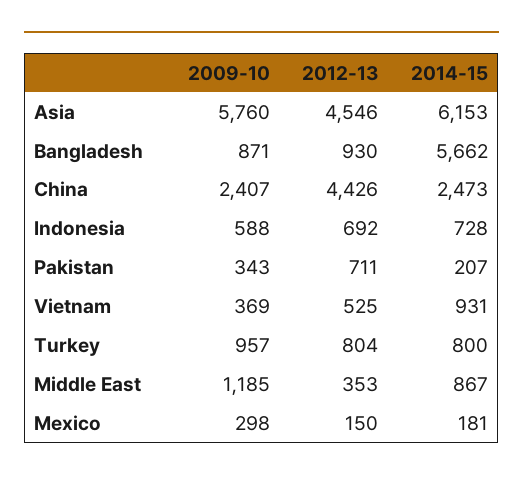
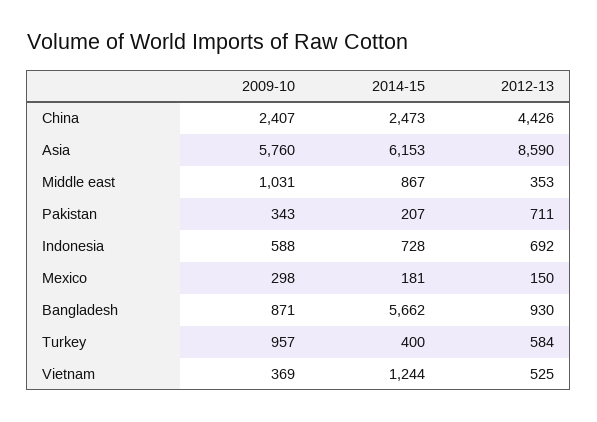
  {
    "2009-10": {
      "Asia": 5760,
      "Bangladesh": 871,
      "China": 2407,
      "Indonesia": 588,
      "Pakistan": 343,
      "Vietnam": 369,
      "Turkey": 957,
-     "Middle East": 1185,
+     "Middle East": 1031,
      "Mexico": 298
    },
    "2012-13": {
-     "Asia": 4546,
+     "Asia": 8590,
      "Bangladesh": 930,
      "China": 4426,
      "Indonesia": 692,
      "Pakistan": 711,
      "Vietnam": 525,
-     "Turkey": 804,
+     "Turkey": 584,
      "Middle East": 353,
      "Mexico": 150
    },
    "2014-15": {
      "Asia": 6153,
      "Bangladesh": 5662,
      "China": 2473,
      "Indonesia": 728,
      "Pakistan": 207,
-     "Vietnam": 931,
+     "Vietnam": 1244,
-     "Turkey": 800,
+     "Turkey": 400,
      "Middle East": 867,
      "Mexico": 181
    }
  }

